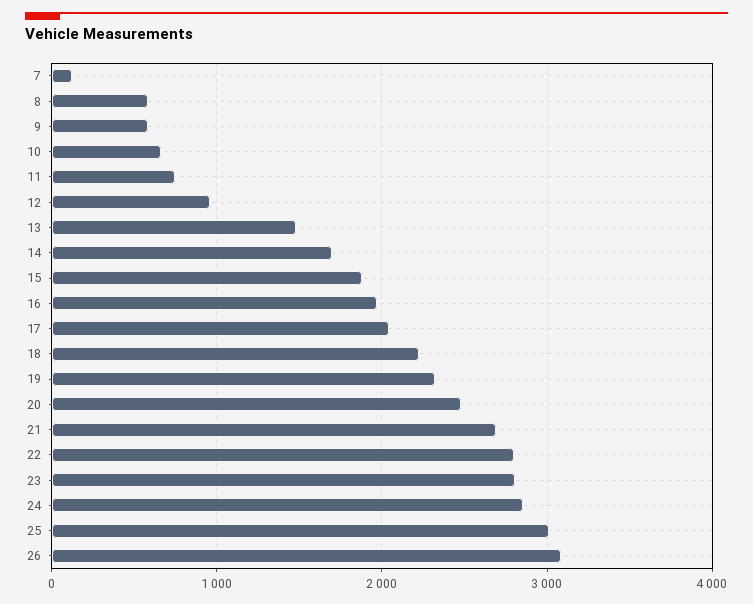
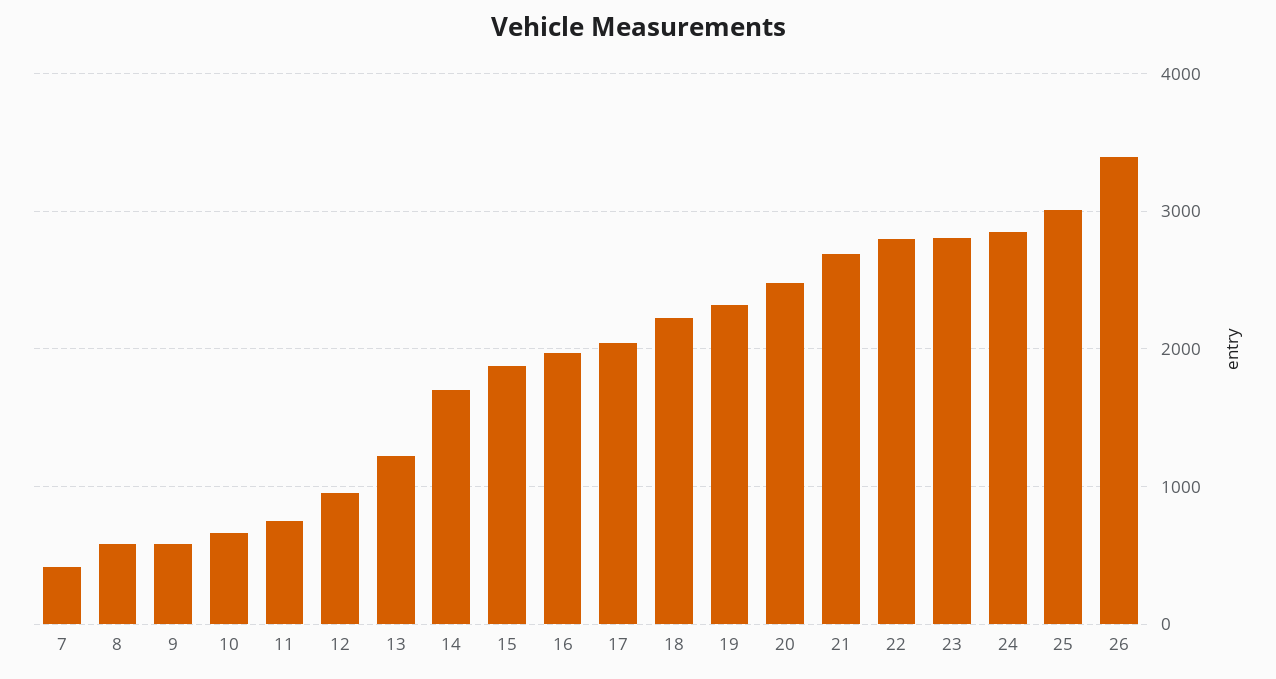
  {
-   "7": 100,
+   "7": 400,
    "8": 600,
    "9": 600,
    "10": 700,
    "11": 700,
    "12": 1000,
-   "13": 1500,
+   "13": 1200,
    "14": 1700,
    "15": 1900,
    "16": 2000,
    "17": 2000,
    "18": 2200,
    "19": 2300,
    "20": 2500,
    "21": 2700,
    "22": 2800,
    "23": 2800,
    "24": 2900,
    "25": 3000,
-   "26": 3100
+   "26": 3400
  }

